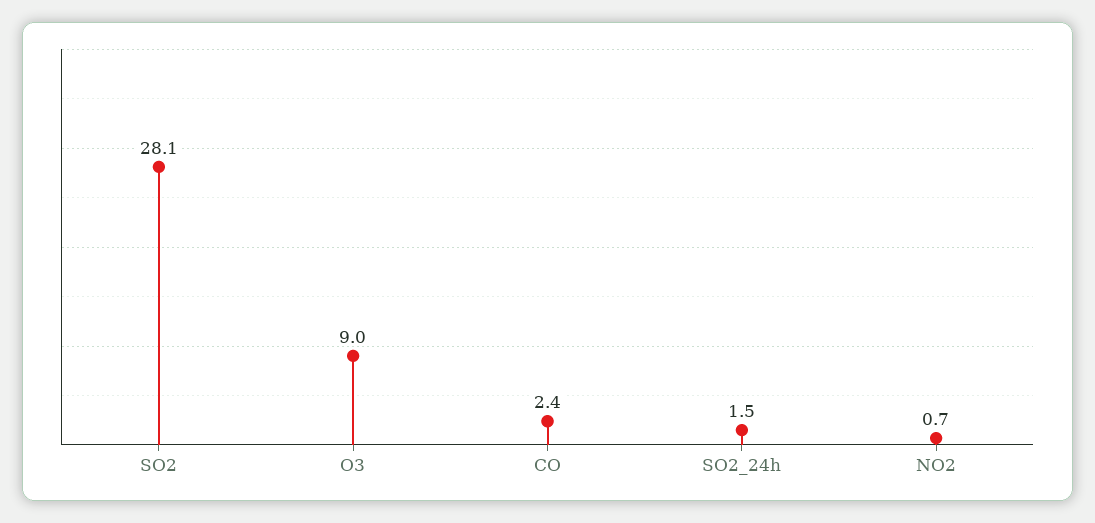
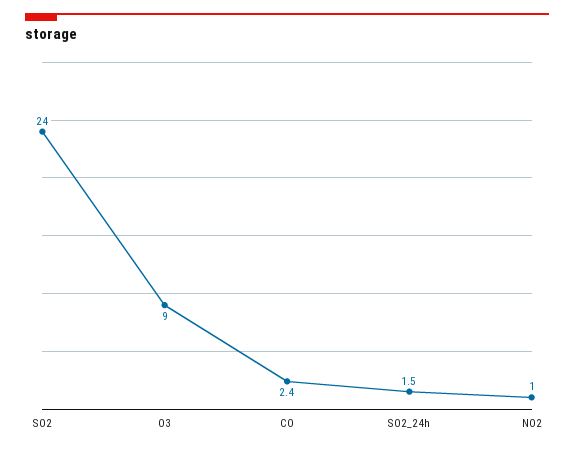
  {
-   "SO2": 28.1,
+   "SO2": 24,
    "O3": 9,
    "CO": 2.4,
    "SO2_24h": 1.5,
-   "NO2": 0.7
+   "NO2": 1
  }

